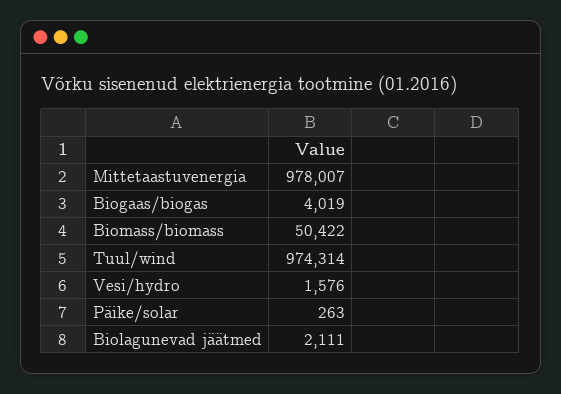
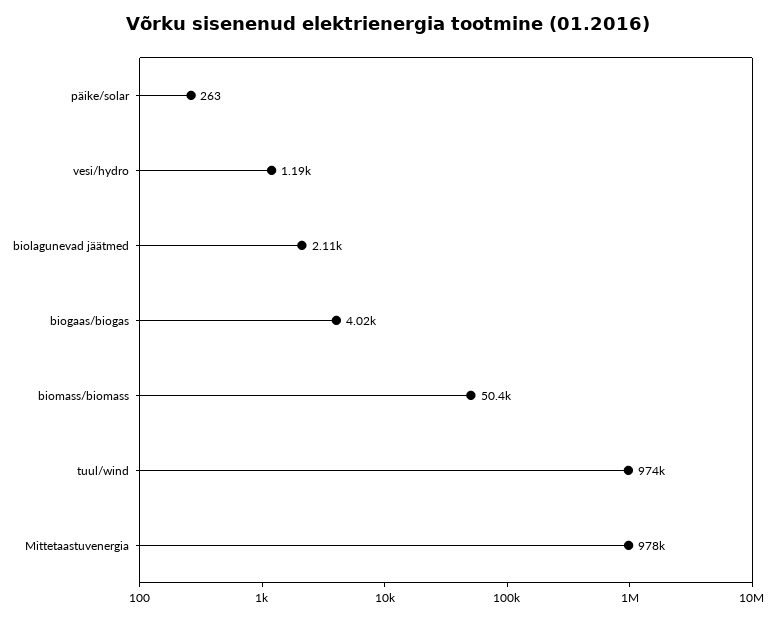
  {
    "Mittetaastuvenergia": 978007,
    "Biogaas/biogas": 4019,
    "Biomass/biomass": 50422,
    "Tuul/wind": 974314,
-   "Vesi/hydro": 1576,
+   "Vesi/hydro": 1190,
    "Päike/solar": 263,
    "Biolagunevad jäätmed": 2111
  }

